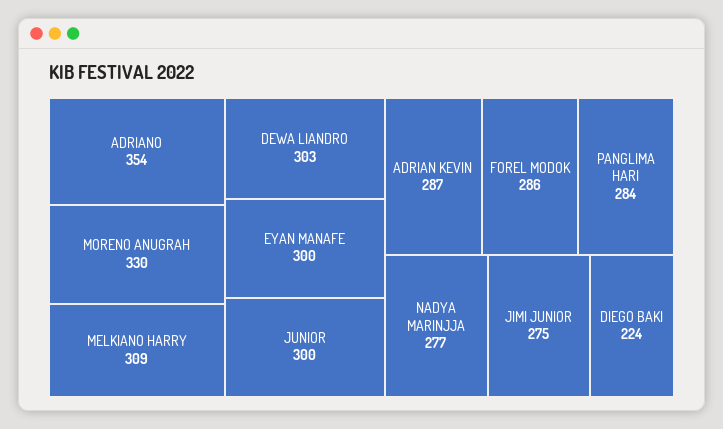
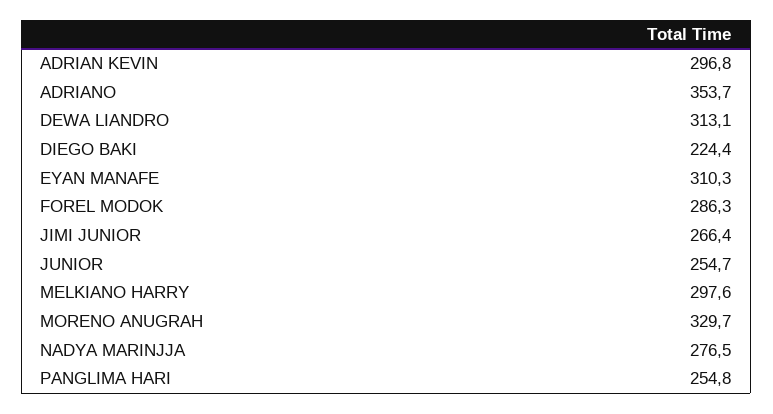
  {
    "ADRIANO": 353.7,
    "MORENO ANUGRAH": 329.7,
-   "MELKIANO HARRY": 309,
+   "MELKIANO HARRY": 297.6,
-   "DEWA LIANDRO": 303,
+   "DEWA LIANDRO": 313.1,
-   "EYAN MANAFE": 300,
+   "EYAN MANAFE": 310.3,
-   "JUNIOR": 300,
+   "JUNIOR": 254.7,
-   "ADRIAN KEVIN": 287,
+   "ADRIAN KEVIN": 296.8,
    "FOREL MODOK": 286.3,
-   "PANGLIMA HARI": 284,
+   "PANGLIMA HARI": 254.8,
    "NADYA MARINJJA": 276.5,
-   "JIMI JUNIOR": 275,
+   "JIMI JUNIOR": 266.4,
    "DIEGO BAKI": 224.4
  }

